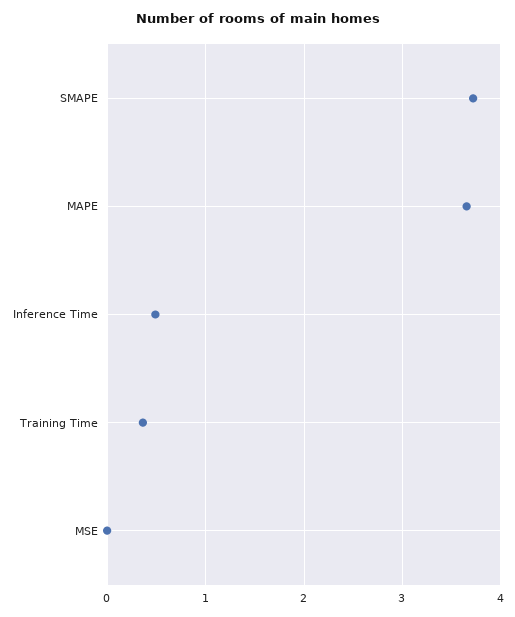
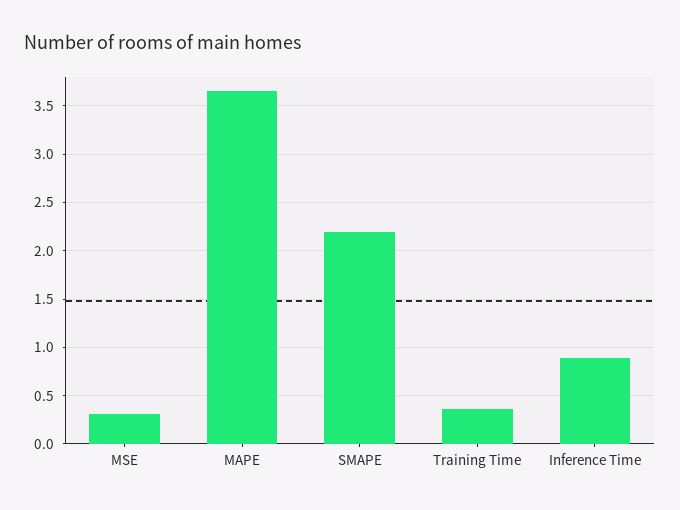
  {
-   "SMAPE": 3.7,
+   "SMAPE": 2.2,
    "MAPE": 3.7,
-   "Inference Time": 0.5,
+   "Inference Time": 0.9,
    "Training Time": 0.4,
-   "MSE": 0
+   "MSE": 0.3
  }

